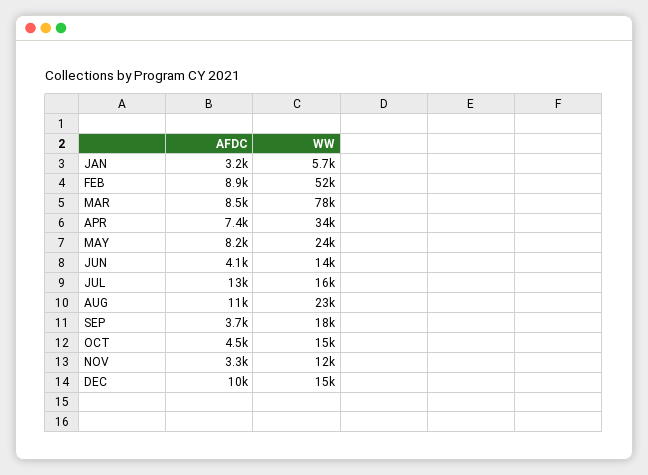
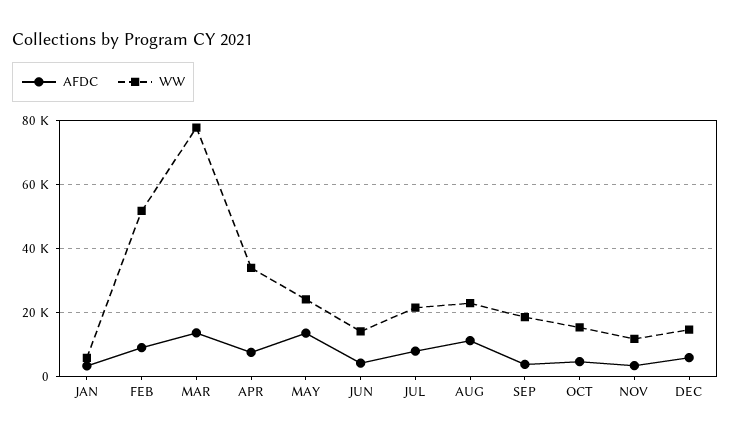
  {
    "AFDC": {
      "JAN": 3200,
      "FEB": 8900,
-     "MAR": 8500,
+     "MAR": 14000,
      "APR": 7400,
-     "MAY": 8200,
+     "MAY": 14000,
      "JUN": 4100,
-     "JUL": 13000,
+     "JUL": 8000,
      "AUG": 11000,
      "SEP": 3700,
      "OCT": 4500,
      "NOV": 3300,
-     "DEC": 10000
+     "DEC": 6000
    },
    "WW": {
      "JAN": 5700,
      "FEB": 52000,
      "MAR": 78000,
      "APR": 34000,
      "MAY": 24000,
      "JUN": 14000,
-     "JUL": 16000,
+     "JUL": 22000,
      "AUG": 23000,
      "SEP": 18000,
      "OCT": 15000,
      "NOV": 12000,
      "DEC": 15000
    }
  }

